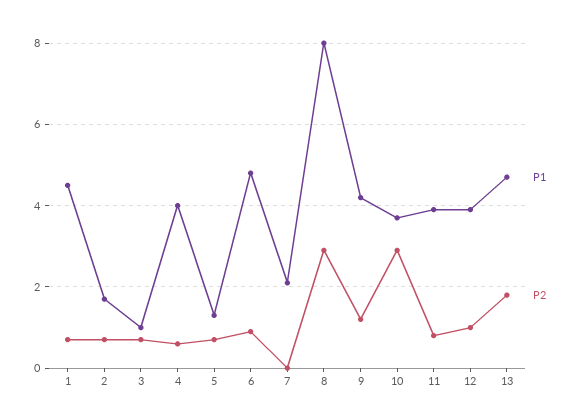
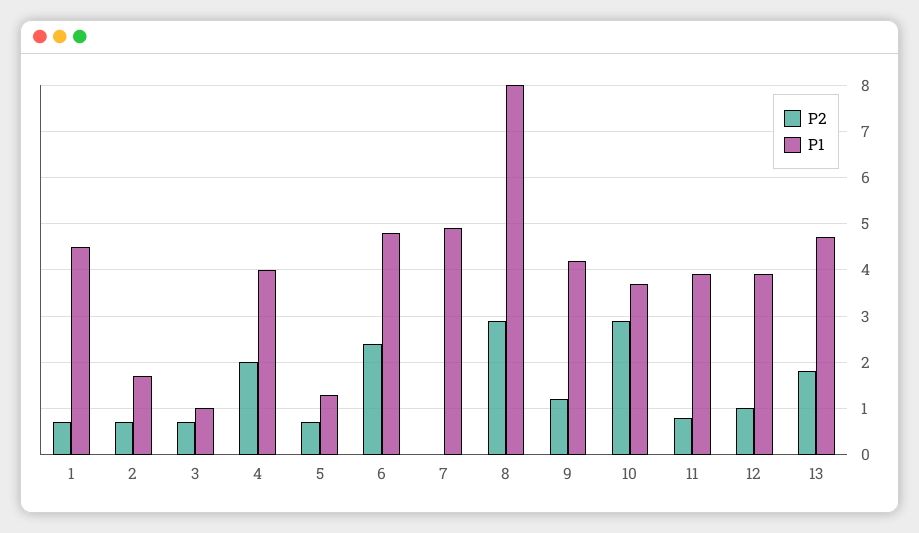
  {
    "P1": {
      "1": 4.5,
      "2": 1.5,
      "3": 1,
      "4": 4,
      "5": 1.5,
      "6": 5,
-     "7": 2,
+     "7": 5,
      "8": 8,
      "9": 4,
      "10": 3.5,
      "11": 4,
      "12": 4,
      "13": 4.5
    },
    "P2": {
      "1": 0.5,
      "2": 0.5,
      "3": 0.5,
-     "4": 0.5,
+     "4": 2,
      "5": 0.5,
-     "6": 1,
+     "6": 2.5,
      "7": 0,
      "8": 3,
      "9": 1,
      "10": 3,
      "11": 1,
      "12": 1,
      "13": 2
    }
  }

